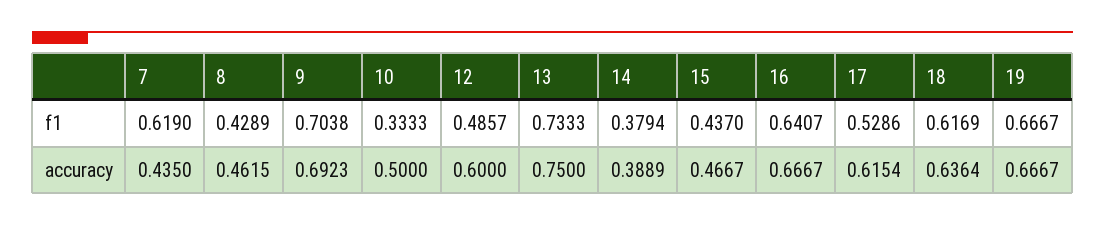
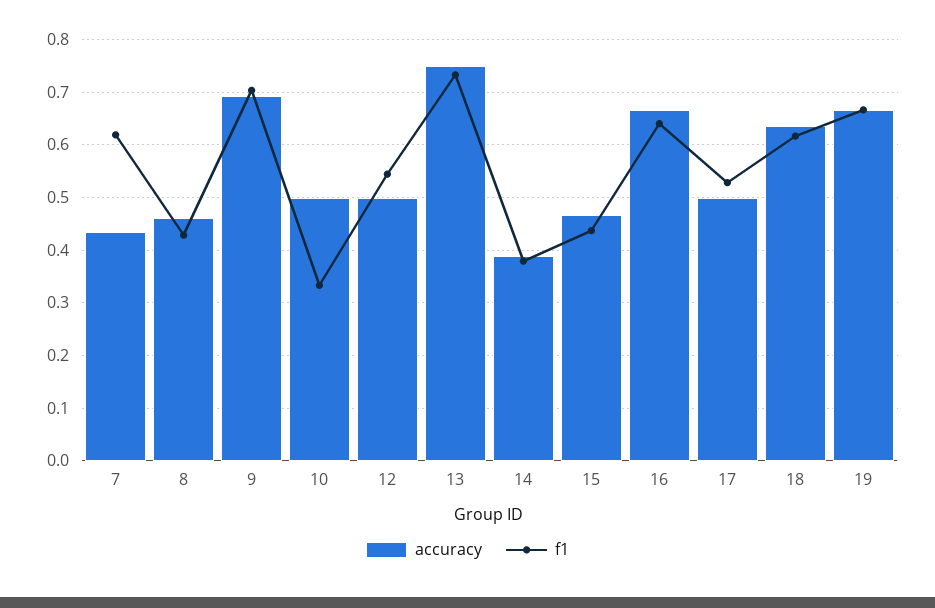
  {
    "f1": {
      "7": 0.619,
      "8": 0.4289,
      "9": 0.7038,
      "10": 0.3333,
-     "12": 0.4857,
+     "12": 0.54,
      "13": 0.7333,
      "14": 0.3794,
      "15": 0.437,
      "16": 0.6407,
      "17": 0.5286,
      "18": 0.6169,
      "19": 0.6667
    },
    "accuracy": {
      "7": 0.435,
      "8": 0.4615,
      "9": 0.6923,
      "10": 0.5,
-     "12": 0.6,
+     "12": 0.5,
      "13": 0.75,
      "14": 0.3889,
      "15": 0.4667,
      "16": 0.6667,
-     "17": 0.6154,
+     "17": 0.5,
      "18": 0.6364,
      "19": 0.6667
    }
  }

